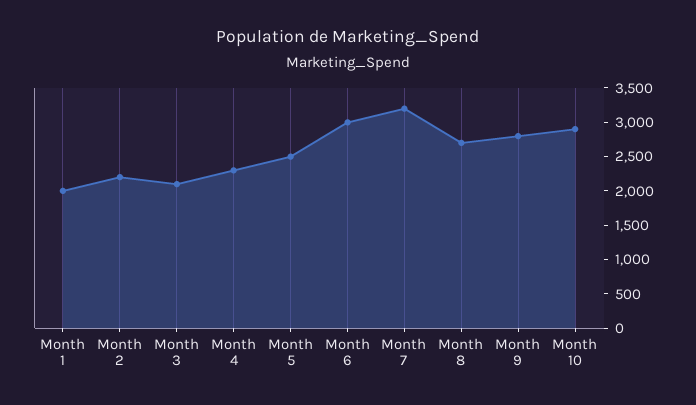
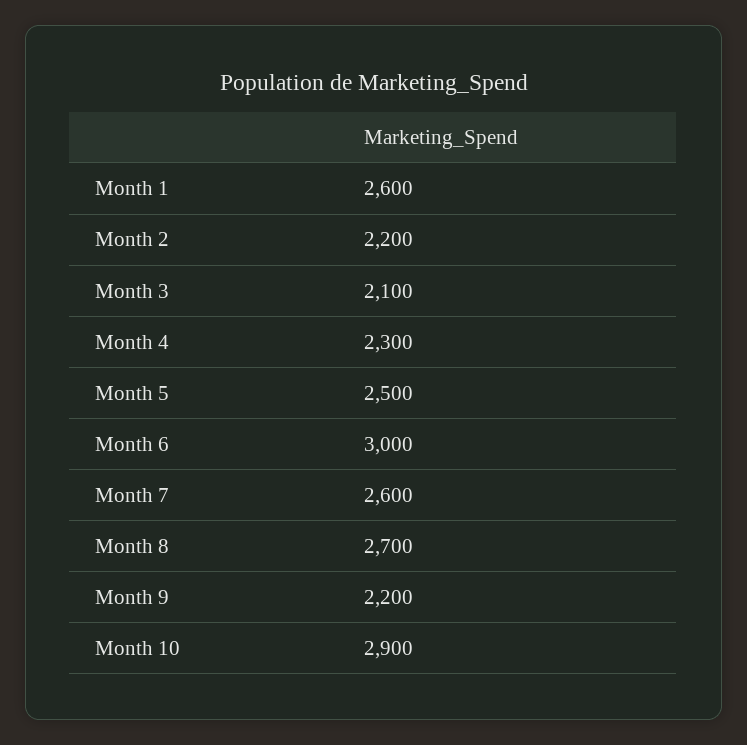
  {
-   "Month 1": 2000,
+   "Month 1": 2600,
    "Month 2": 2200,
    "Month 3": 2100,
    "Month 4": 2300,
    "Month 5": 2500,
    "Month 6": 3000,
-   "Month 7": 3250,
+   "Month 7": 2600,
    "Month 8": 2700,
-   "Month 9": 2750,
+   "Month 9": 2200,
    "Month 10": 2900
  }

